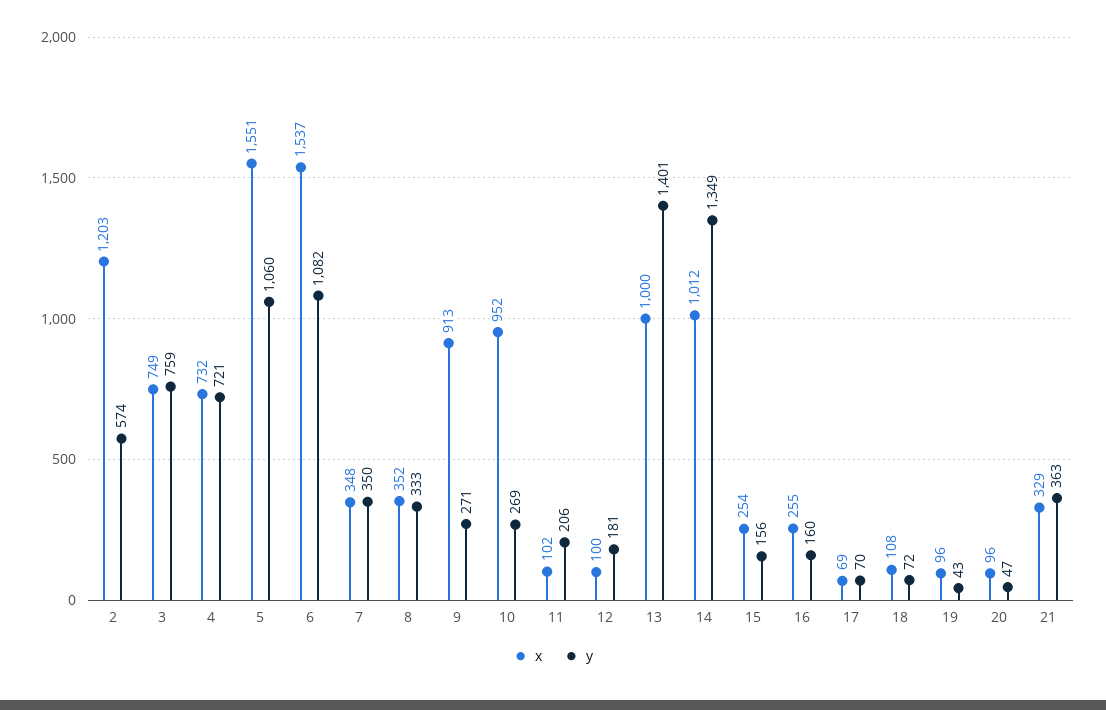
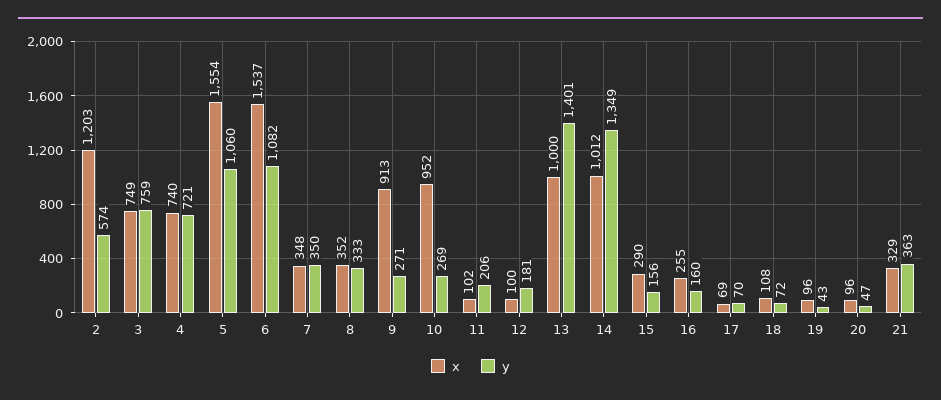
  {
    "x": {
      "2": 1203,
      "3": 749,
-     "4": 732,
+     "4": 740,
-     "5": 1551,
+     "5": 1554,
      "6": 1537,
      "7": 348,
      "8": 352,
      "9": 913,
      "10": 952,
      "11": 102,
      "12": 100,
      "13": 1000,
      "14": 1012,
-     "15": 254,
+     "15": 290,
      "16": 255,
      "17": 69,
      "18": 108,
      "19": 96,
      "20": 96,
      "21": 329
    },
    "y": {
      "2": 574,
      "3": 759,
      "4": 721,
      "5": 1060,
      "6": 1082,
      "7": 350,
      "8": 333,
      "9": 271,
      "10": 269,
      "11": 206,
      "12": 181,
      "13": 1401,
      "14": 1349,
      "15": 156,
      "16": 160,
      "17": 70,
      "18": 72,
      "19": 43,
      "20": 47,
      "21": 363
    }
  }

